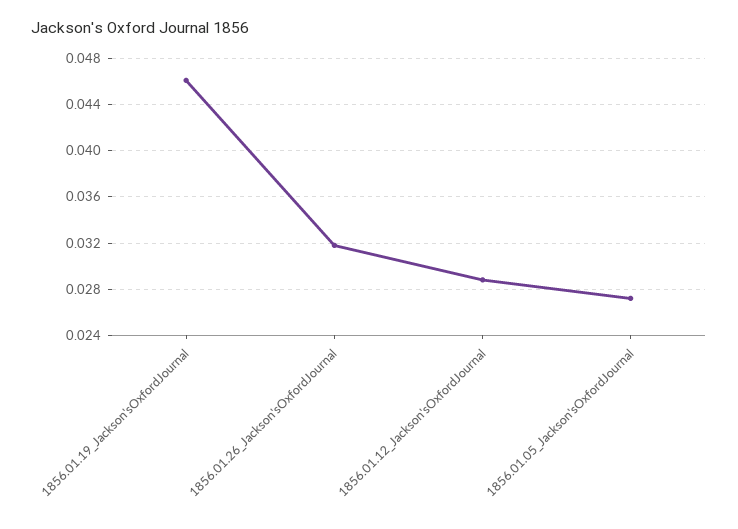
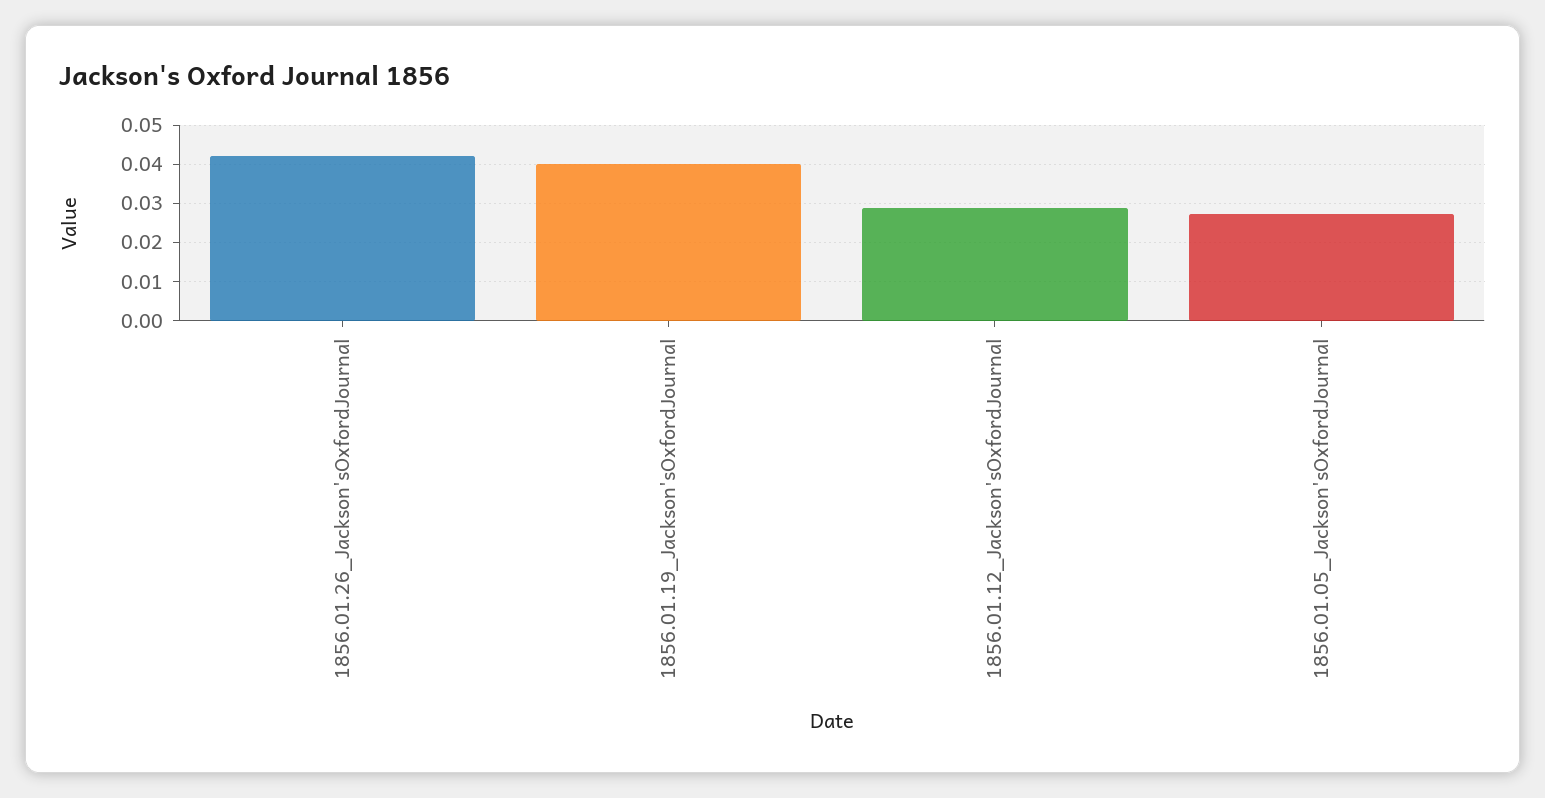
  {
-   "1856.01.19_Jackson'sOxfordJournal": 0.046,
+   "1856.01.19_Jackson'sOxfordJournal": 0.04,
-   "1856.01.26_Jackson'sOxfordJournal": 0.032,
+   "1856.01.26_Jackson'sOxfordJournal": 0.042,
    "1856.01.12_Jackson'sOxfordJournal": 0.029,
    "1856.01.05_Jackson'sOxfordJournal": 0.027
  }

